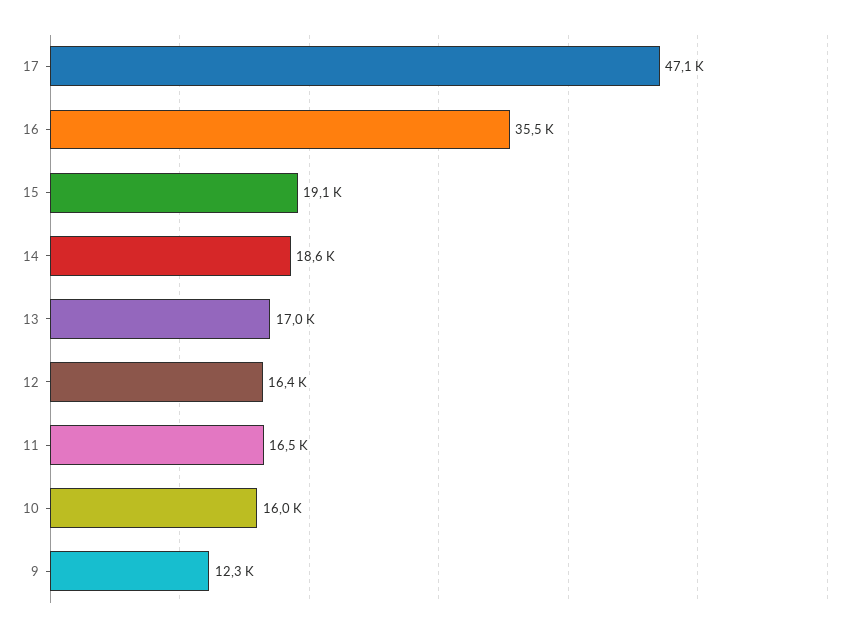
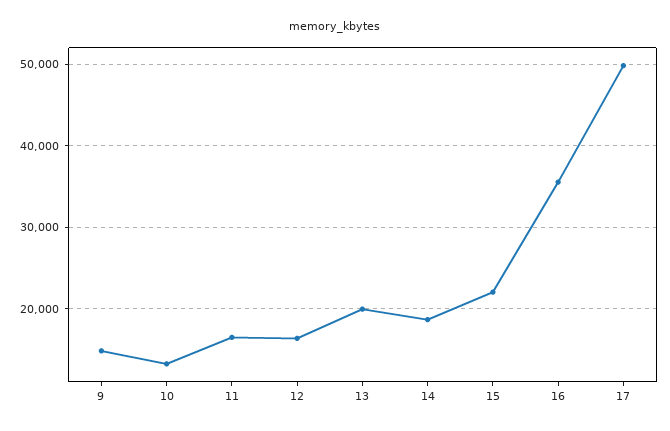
  {
-   "17": 47100,
+   "17": 50000,
    "16": 35500,
-   "15": 19100,
+   "15": 22000,
    "14": 18600,
-   "13": 17000,
+   "13": 20000,
    "12": 16400,
    "11": 16500,
-   "10": 16000,
+   "10": 13000,
-   "9": 12300
+   "9": 15000
  }

